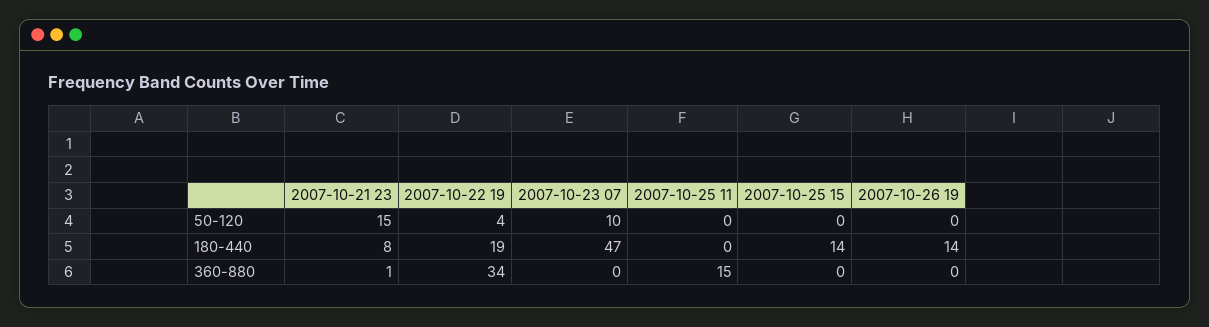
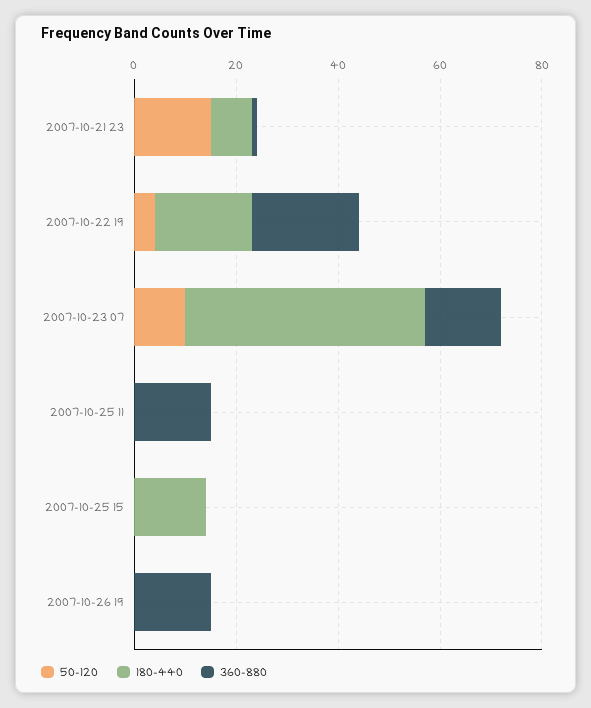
  {
    "50-120": {
      "2007-10-21 23": 15,
      "2007-10-22 19": 4,
      "2007-10-23 07": 10,
      "2007-10-25 11": 0,
      "2007-10-25 15": 0,
      "2007-10-26 19": 0
    },
    "180-440": {
      "2007-10-21 23": 8,
      "2007-10-22 19": 19,
      "2007-10-23 07": 47,
      "2007-10-25 11": 0,
      "2007-10-25 15": 14,
-     "2007-10-26 19": 14
+     "2007-10-26 19": 0
    },
    "360-880": {
      "2007-10-21 23": 1,
-     "2007-10-22 19": 34,
+     "2007-10-22 19": 20,
-     "2007-10-23 07": 0,
+     "2007-10-23 07": 15,
      "2007-10-25 11": 15,
      "2007-10-25 15": 0,
-     "2007-10-26 19": 0
+     "2007-10-26 19": 15
    }
  }

